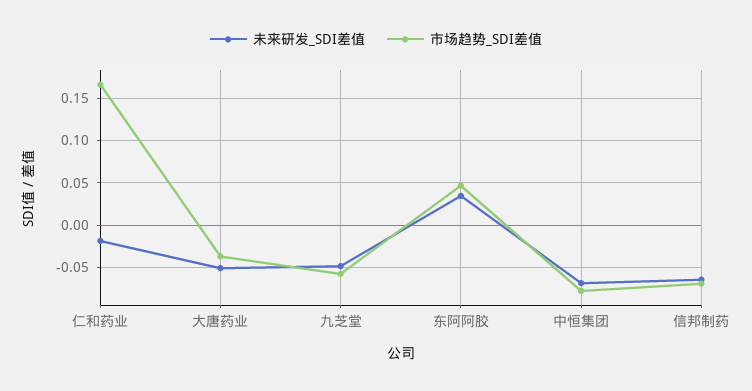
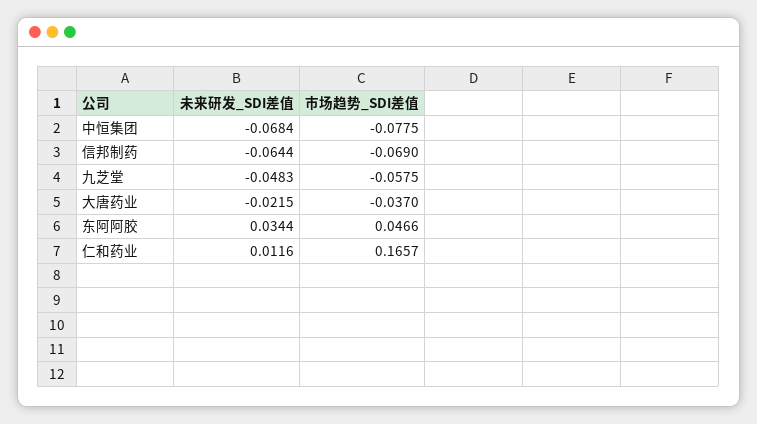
  {
    "未来研发_SDI差值": {
-     "仁和药业": -0.02,
+     "仁和药业": 0.0116,
-     "大唐药业": -0.05,
+     "大唐药业": -0.0215,
      "九芝堂": -0.0483,
      "东阿阿胶": 0.0344,
      "中恒集团": -0.0684,
      "信邦制药": -0.0644
    },
    "市场趋势_SDI差值": {
      "仁和药业": 0.1657,
      "大唐药业": -0.037,
      "九芝堂": -0.0575,
      "东阿阿胶": 0.0466,
      "中恒集团": -0.0775,
      "信邦制药": -0.069
    }
  }

